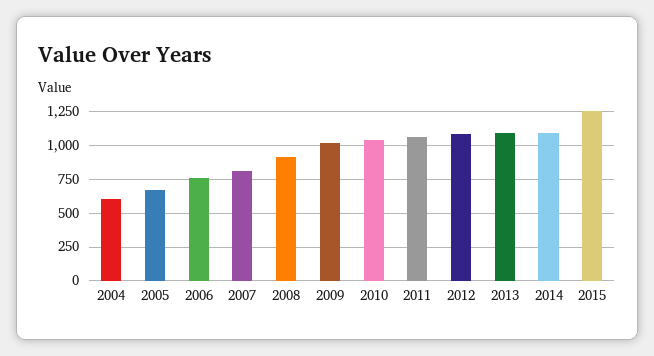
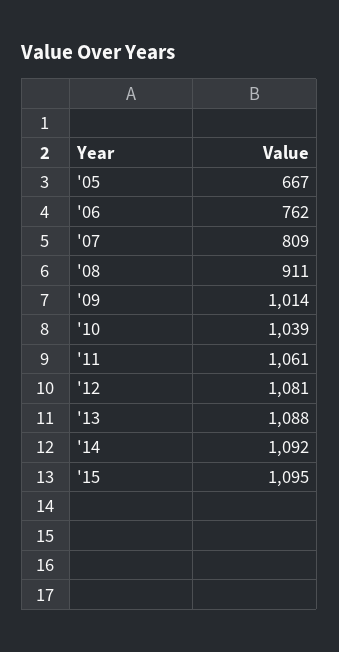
  {
-   "2004": 600,
    "2005": 667,
    "2006": 762,
    "2007": 809,
    "2008": 911,
    "2009": 1014,
    "2010": 1039,
    "2011": 1061,
    "2012": 1081,
    "2013": 1088,
    "2014": 1092,
-   "2015": 1250
+   "2015": 1095
  }

